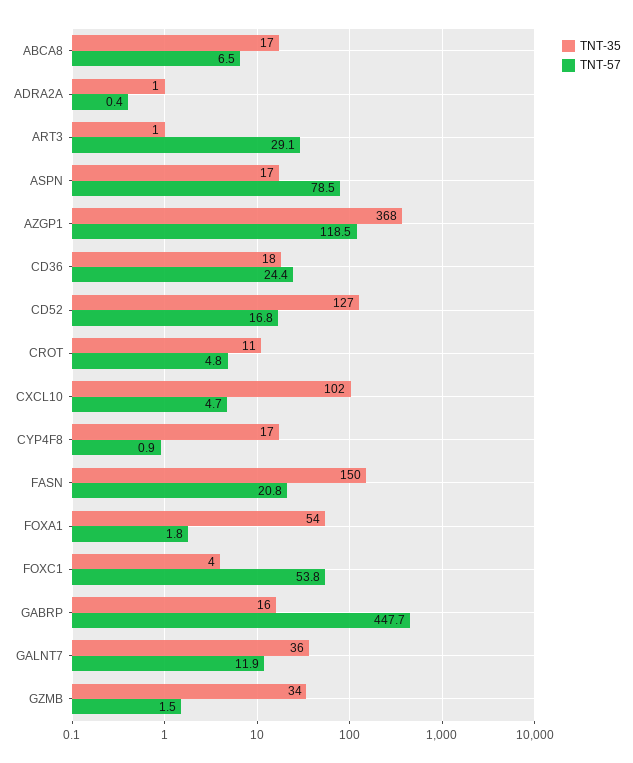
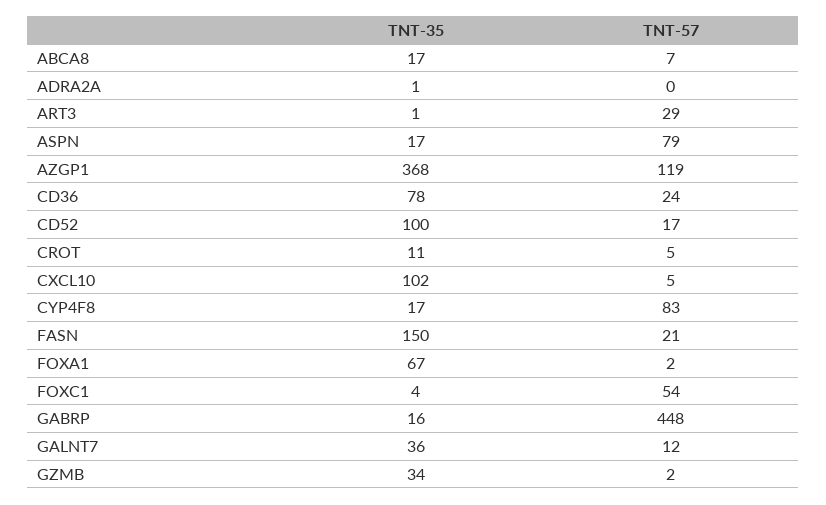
  {
    "TNT-35": {
      "ABCA8": 17,
      "ADRA2A": 1,
      "ART3": 1,
      "ASPN": 17,
      "AZGP1": 368,
-     "CD36": 18,
+     "CD36": 78,
-     "CD52": 127,
+     "CD52": 100,
      "CROT": 11,
      "CXCL10": 102,
      "CYP4F8": 17,
      "FASN": 150,
-     "FOXA1": 54,
+     "FOXA1": 67,
      "FOXC1": 4,
      "GABRP": 16,
      "GALNT7": 36,
      "GZMB": 34
    },
    "TNT-57": {
      "ABCA8": 6.5,
      "ADRA2A": 0.4,
      "ART3": 29.1,
      "ASPN": 78.5,
      "AZGP1": 118.5,
      "CD36": 24.4,
      "CD52": 16.8,
      "CROT": 4.8,
      "CXCL10": 4.7,
-     "CYP4F8": 0.9,
+     "CYP4F8": 83,
      "FASN": 20.8,
      "FOXA1": 1.8,
      "FOXC1": 53.8,
      "GABRP": 447.7,
      "GALNT7": 11.9,
      "GZMB": 1.5
    }
  }

